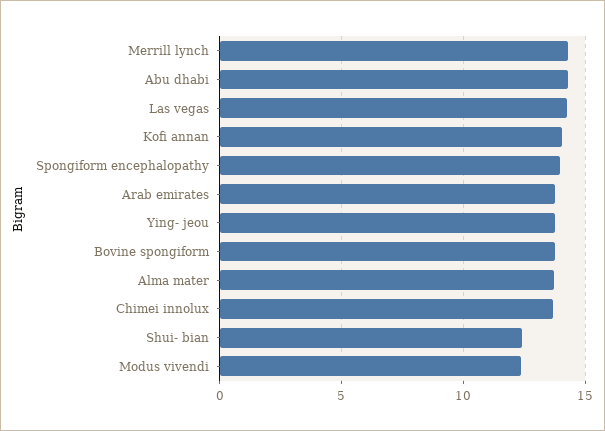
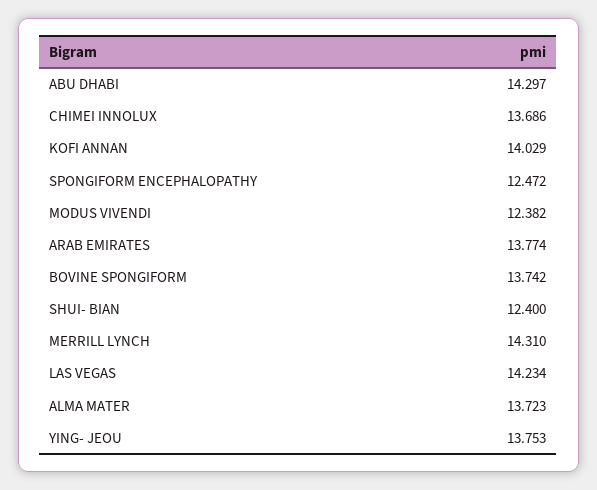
  {
    "Merrill lynch": 14.31,
    "Abu dhabi": 14.297,
    "Las vegas": 14.234,
    "Kofi annan": 14.029,
-   "Spongiform encephalopathy": 14,
+   "Spongiform encephalopathy": 12.472,
    "Arab emirates": 13.774,
    "Ying- jeou": 13.753,
    "Bovine spongiform": 13.742,
    "Alma mater": 13.723,
    "Chimei innolux": 13.686,
    "Shui- bian": 12.4,
    "Modus vivendi": 12.382
  }

